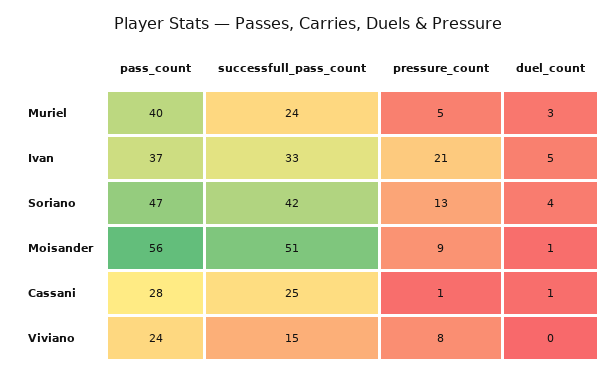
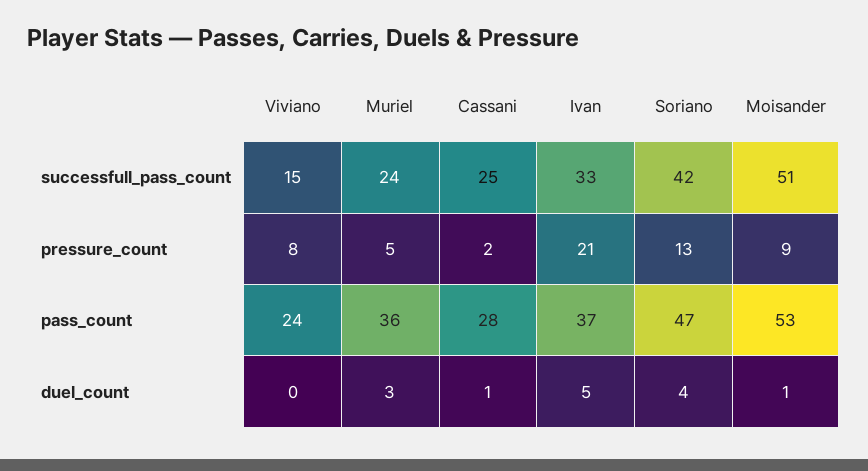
  {
    "pass_count": {
-     "Muriel": 40,
+     "Muriel": 36,
      "Ivan": 37,
      "Soriano": 47,
-     "Moisander": 56,
+     "Moisander": 53,
      "Cassani": 28,
      "Viviano": 24
    },
    "successfull_pass_count": {
      "Muriel": 24,
      "Ivan": 33,
      "Soriano": 42,
      "Moisander": 51,
      "Cassani": 25,
      "Viviano": 15
    },
    "pressure_count": {
      "Muriel": 5,
      "Ivan": 21,
      "Soriano": 13,
      "Moisander": 9,
-     "Cassani": 1,
+     "Cassani": 2,
      "Viviano": 8
    },
    "duel_count": {
      "Muriel": 3,
      "Ivan": 5,
      "Soriano": 4,
      "Moisander": 1,
      "Cassani": 1,
      "Viviano": 0
    }
  }

